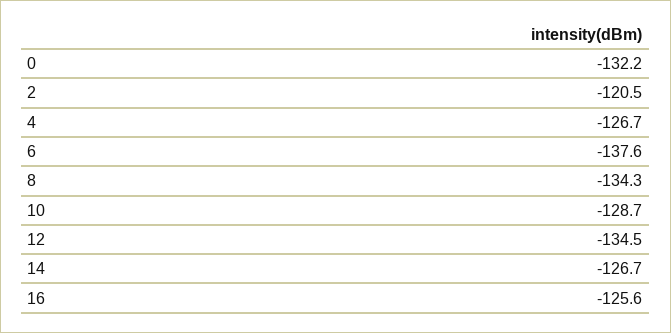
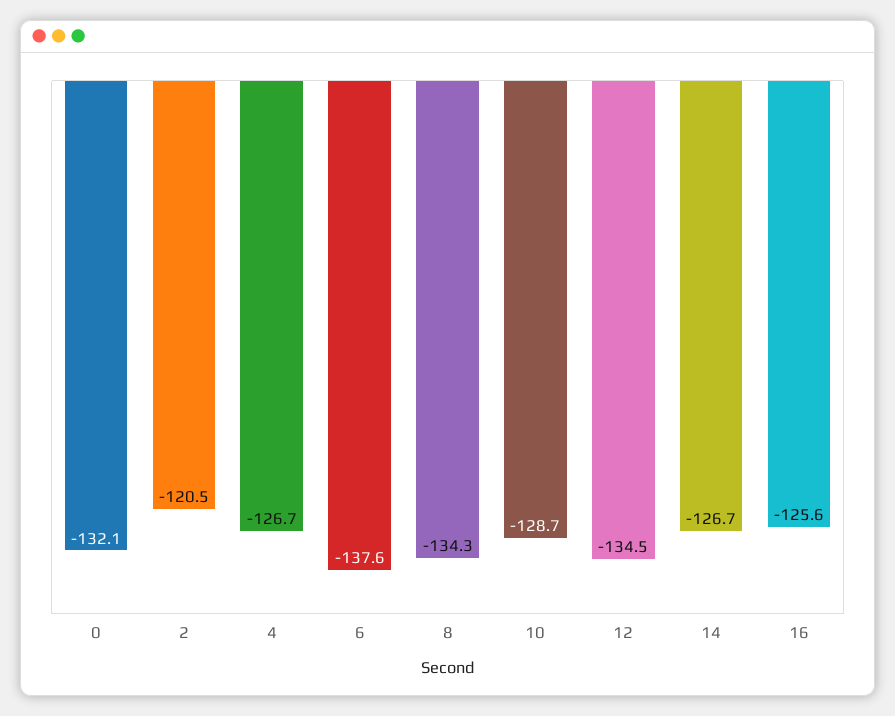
  {
-   "0": -132.2,
+   "0": -132.1,
    "2": -120.5,
    "4": -126.7,
    "6": -137.6,
    "8": -134.3,
    "10": -128.7,
    "12": -134.5,
    "14": -126.7,
    "16": -125.6
  }

